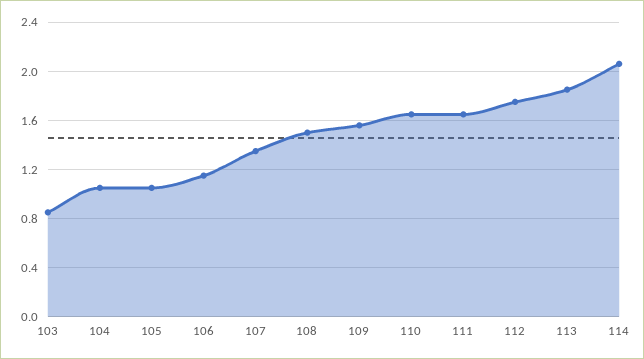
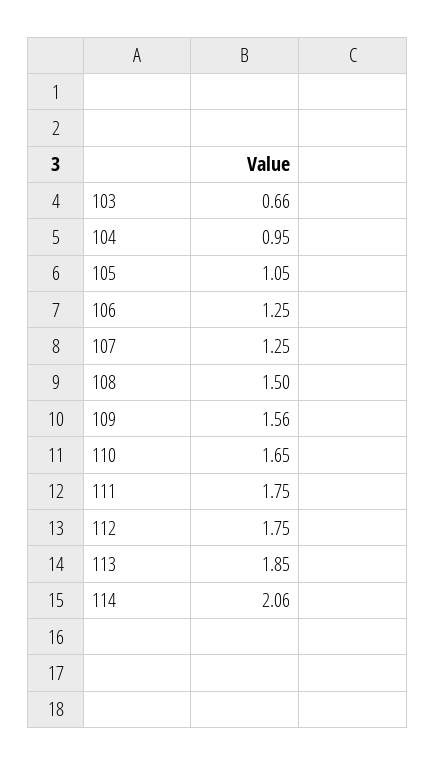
  {
-   "103": 0.85,
+   "103": 0.66,
-   "104": 1.05,
+   "104": 0.95,
    "105": 1.05,
-   "106": 1.15,
+   "106": 1.25,
-   "107": 1.35,
+   "107": 1.25,
    "108": 1.5,
    "109": 1.56,
    "110": 1.65,
-   "111": 1.65,
+   "111": 1.75,
    "112": 1.75,
    "113": 1.85,
    "114": 2.06
  }

